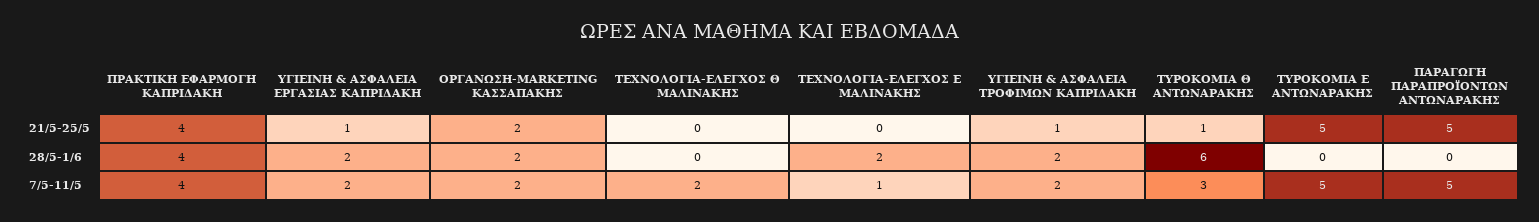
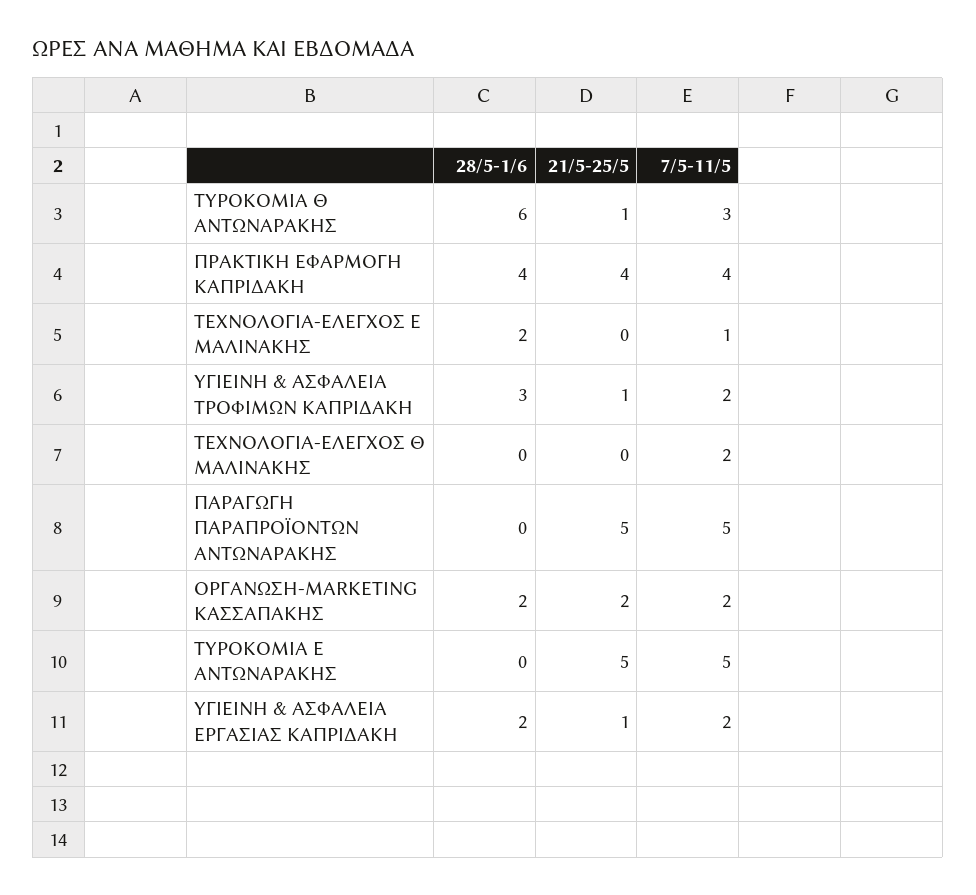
  {
    "ΠΡΑΚΤΙΚΗ ΕΦΑΡΜΟΓΗ ΚΑΠΡΙΔΑΚΗ": {
      "21/5-25/5": 4,
      "28/5-1/6": 4,
      "7/5-11/5": 4
    },
    "ΥΓΙΕΙΝΗ & ΑΣΦΑΛΕΙΑ ΕΡΓΑΣΙΑΣ ΚΑΠΡΙΔΑΚΗ": {
      "21/5-25/5": 1,
      "28/5-1/6": 2,
      "7/5-11/5": 2
    },
    "ΟΡΓΑΝΩΣΗ-MARKETING ΚΑΣΣΑΠΑΚΗΣ": {
      "21/5-25/5": 2,
      "28/5-1/6": 2,
      "7/5-11/5": 2
    },
    "ΤΕΧΝΟΛΟΓΙΑ-ΕΛΕΓΧΟΣ Θ ΜΑΛΙΝΑΚΗΣ": {
      "21/5-25/5": 0,
      "28/5-1/6": 0,
      "7/5-11/5": 2
    },
    "ΤΕΧΝΟΛΟΓΙΑ-ΕΛΕΓΧΟΣ Ε ΜΑΛΙΝΑΚΗΣ": {
      "21/5-25/5": 0,
      "28/5-1/6": 2,
      "7/5-11/5": 1
    },
    "ΥΓΙΕΙΝΗ & ΑΣΦΑΛΕΙΑ ΤΡΟΦΙΜΩΝ ΚΑΠΡΙΔΑΚΗ": {
      "21/5-25/5": 1,
-     "28/5-1/6": 2,
+     "28/5-1/6": 3,
      "7/5-11/5": 2
    },
    "ΤΥΡΟΚΟΜΙΑ Θ ΑΝΤΩΝΑΡΑΚΗΣ": {
      "21/5-25/5": 1,
      "28/5-1/6": 6,
      "7/5-11/5": 3
    },
    "ΤΥΡΟΚΟΜΙΑ Ε ΑΝΤΩΝΑΡΑΚΗΣ": {
      "21/5-25/5": 5,
      "28/5-1/6": 0,
      "7/5-11/5": 5
    },
    "ΠΑΡΑΓΩΓΗ ΠΑΡΑΠΡΟΪΟΝΤΩΝ ΑΝΤΩΝΑΡΑΚΗΣ": {
      "21/5-25/5": 5,
      "28/5-1/6": 0,
      "7/5-11/5": 5
    }
  }

